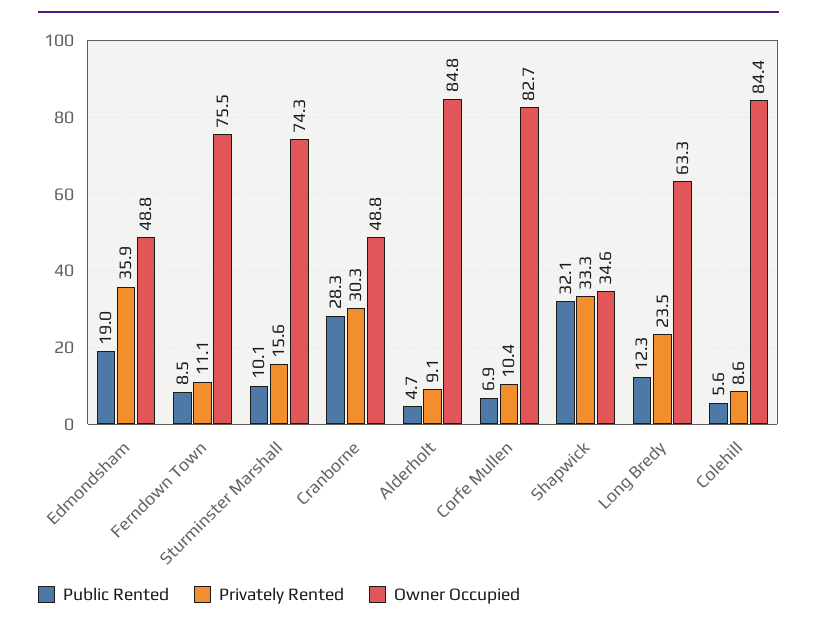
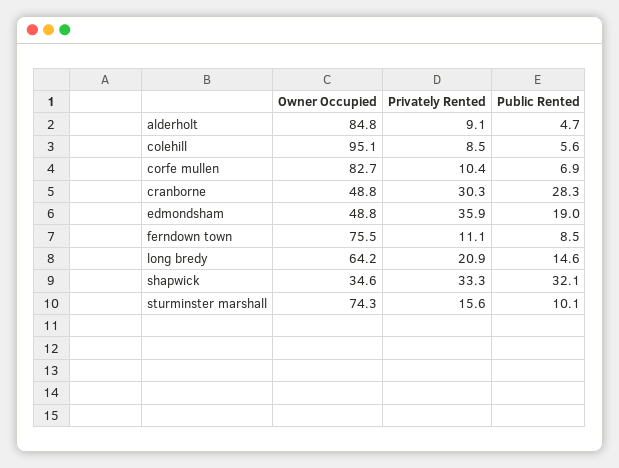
  {
    "Public Rented": {
      "Edmondsham": 19,
      "Ferndown Town": 8.5,
      "Sturminster Marshall": 10.1,
      "Cranborne": 28.3,
      "Alderholt": 4.7,
      "Corfe Mullen": 6.9,
      "Shapwick": 32.1,
-     "Long Bredy": 12.3,
+     "Long Bredy": 14.6,
      "Colehill": 5.6
    },
    "Privately Rented": {
      "Edmondsham": 35.9,
      "Ferndown Town": 11.1,
      "Sturminster Marshall": 15.6,
      "Cranborne": 30.3,
      "Alderholt": 9.1,
      "Corfe Mullen": 10.4,
      "Shapwick": 33.3,
-     "Long Bredy": 23.5,
+     "Long Bredy": 20.9,
-     "Colehill": 8.6
+     "Colehill": 8.5
    },
    "Owner Occupied": {
      "Edmondsham": 48.8,
      "Ferndown Town": 75.5,
      "Sturminster Marshall": 74.3,
      "Cranborne": 48.8,
      "Alderholt": 84.8,
      "Corfe Mullen": 82.7,
      "Shapwick": 34.6,
-     "Long Bredy": 63.3,
+     "Long Bredy": 64.2,
-     "Colehill": 84.4
+     "Colehill": 95.1
    }
  }

